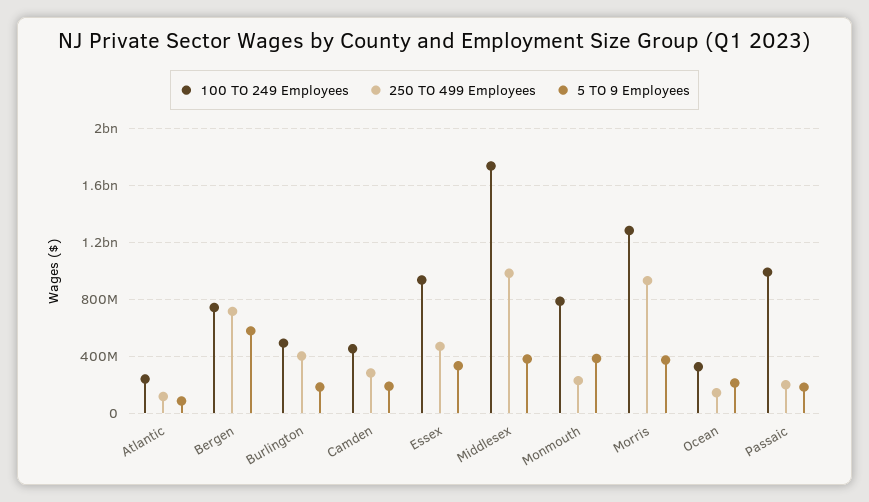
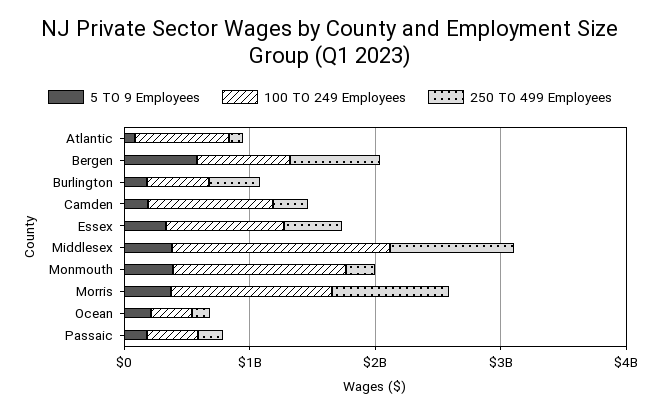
  {
    "100 TO 249 Employees": {
-     "Atlantic": 250000000,
+     "Atlantic": 800000000,
      "Bergen": 750000000,
      "Burlington": 500000000,
-     "Camden": 450000000,
+     "Camden": 1000000000,
      "Essex": 950000000,
      "Middlesex": 1750000000,
-     "Monmouth": 800000000,
+     "Monmouth": 1400000000,
      "Morris": 1300000000,
      "Ocean": 350000000,
-     "Passaic": 1000000000
+     "Passaic": 400000000
    },
    "250 TO 499 Employees": {
      "Atlantic": 100000000,
      "Bergen": 700000000,
      "Burlington": 400000000,
      "Camden": 300000000,
      "Essex": 450000000,
      "Middlesex": 1000000000,
      "Monmouth": 250000000,
      "Morris": 950000000,
      "Ocean": 150000000,
      "Passaic": 200000000
    },
    "5 TO 9 Employees": {
      "Atlantic": 100000000,
      "Bergen": 600000000,
      "Burlington": 200000000,
      "Camden": 200000000,
      "Essex": 350000000,
      "Middlesex": 400000000,
      "Monmouth": 400000000,
      "Morris": 350000000,
      "Ocean": 200000000,
      "Passaic": 200000000
    }
  }

